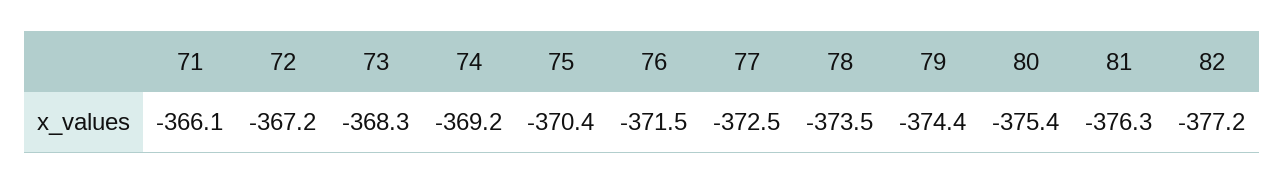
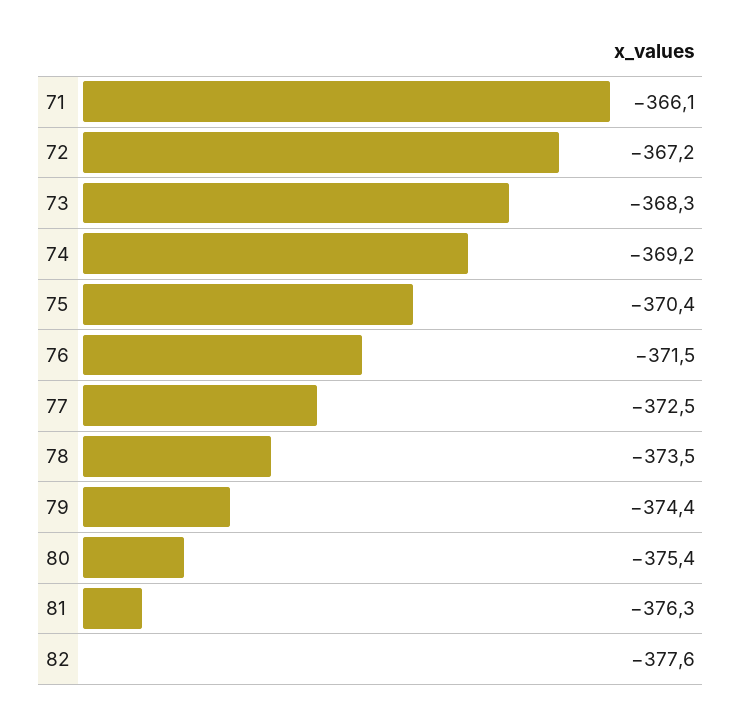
  {
    "71": -366.1,
    "72": -367.2,
    "73": -368.3,
    "74": -369.2,
    "75": -370.4,
    "76": -371.5,
    "77": -372.5,
    "78": -373.5,
    "79": -374.4,
    "80": -375.4,
    "81": -376.3,
-   "82": -377.2
+   "82": -377.6
  }

